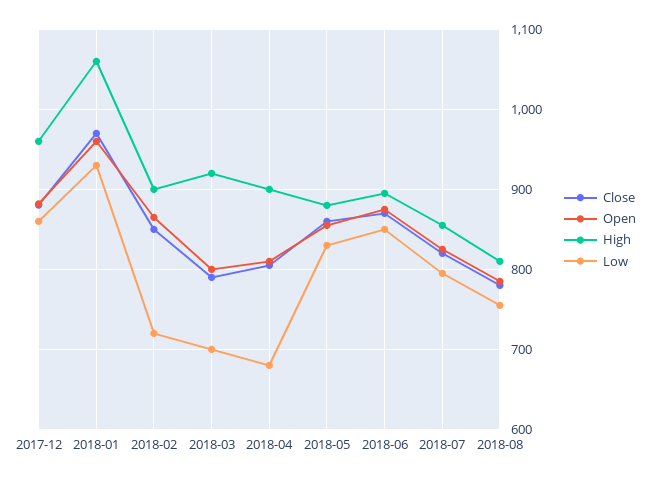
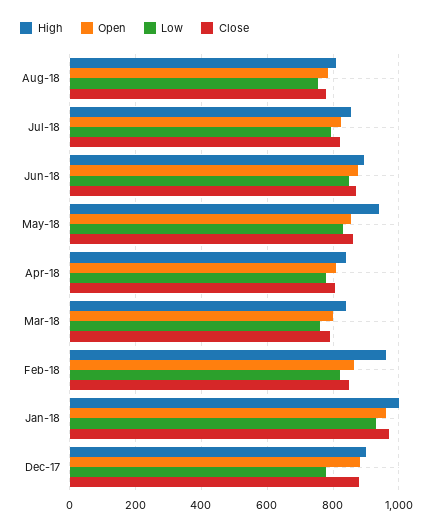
  {
    "Close": {
      "2017-12": 880,
      "2018-01": 970,
      "2018-02": 850,
      "2018-03": 790,
      "2018-04": 810,
      "2018-05": 860,
      "2018-06": 870,
      "2018-07": 820,
      "2018-08": 780
    },
    "Open": {
      "2017-12": 880,
      "2018-01": 960,
      "2018-02": 870,
      "2018-03": 800,
      "2018-04": 810,
      "2018-05": 860,
      "2018-06": 880,
      "2018-07": 830,
      "2018-08": 790
    },
    "High": {
-     "2017-12": 960,
+     "2017-12": 900,
-     "2018-01": 1060,
+     "2018-01": 1000,
-     "2018-02": 900,
+     "2018-02": 960,
-     "2018-03": 920,
+     "2018-03": 840,
-     "2018-04": 900,
+     "2018-04": 840,
-     "2018-05": 880,
+     "2018-05": 940,
      "2018-06": 900,
      "2018-07": 860,
      "2018-08": 810
    },
    "Low": {
-     "2017-12": 860,
+     "2017-12": 780,
      "2018-01": 930,
-     "2018-02": 720,
+     "2018-02": 820,
-     "2018-03": 700,
+     "2018-03": 760,
-     "2018-04": 680,
+     "2018-04": 780,
      "2018-05": 830,
      "2018-06": 850,
      "2018-07": 800,
      "2018-08": 760
    }
  }

